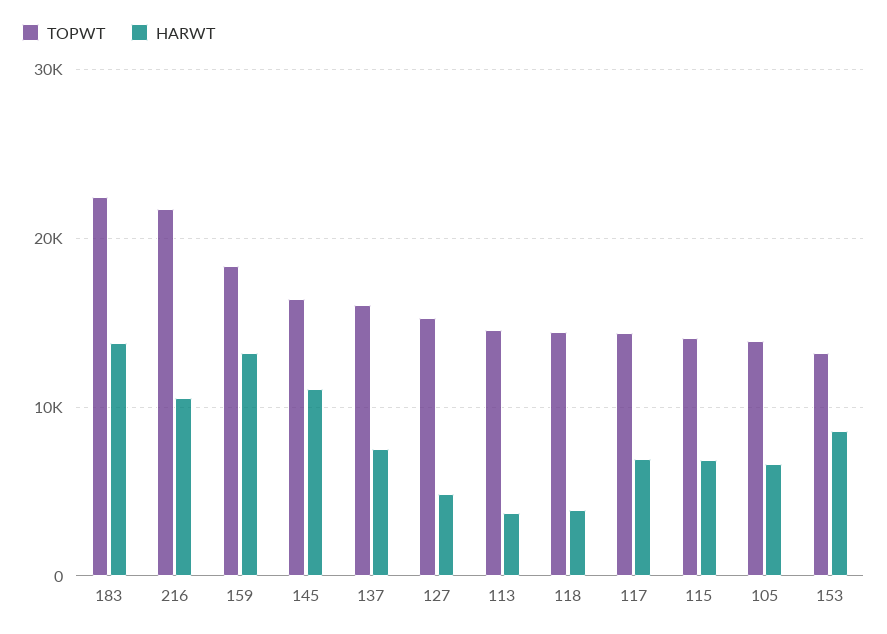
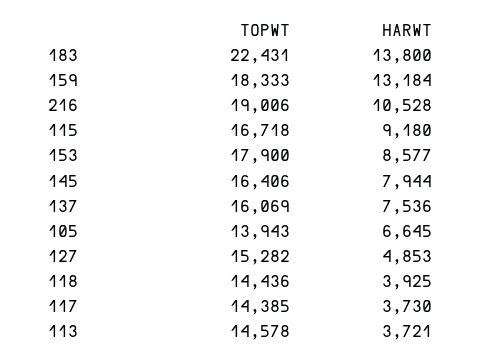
  {
    "TOPWT": {
      "183": 22431,
-     "216": 22000,
+     "216": 19006,
      "159": 18333,
      "145": 16406,
      "137": 16069,
      "127": 15282,
      "113": 14578,
      "118": 14436,
      "117": 14385,
-     "115": 14000,
+     "115": 16718,
      "105": 13943,
-     "153": 13000
+     "153": 17900
    },
    "HARWT": {
      "183": 13800,
      "216": 10528,
      "159": 13184,
-     "145": 11000,
+     "145": 7944,
      "137": 7536,
      "127": 4853,
      "113": 3721,
      "118": 3925,
-     "117": 7000,
+     "117": 3730,
-     "115": 7000,
+     "115": 9180,
      "105": 6645,
      "153": 8577
    }
  }

